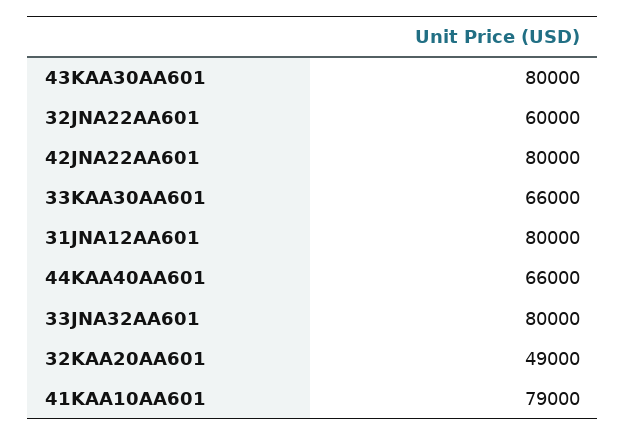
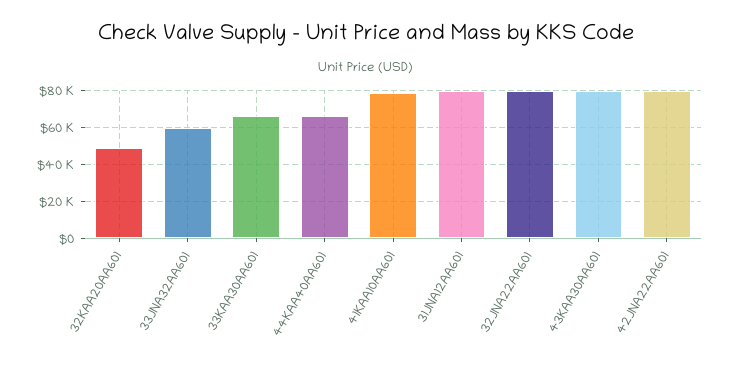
  {
    "43KAA30AA601": 80000,
-   "32JNA22AA601": 60000,
+   "32JNA22AA601": 80000,
    "42JNA22AA601": 80000,
    "33KAA30AA601": 66000,
    "31JNA12AA601": 80000,
    "44KAA40AA601": 66000,
-   "33JNA32AA601": 80000,
+   "33JNA32AA601": 60000,
    "32KAA20AA601": 49000,
    "41KAA10AA601": 79000
  }

